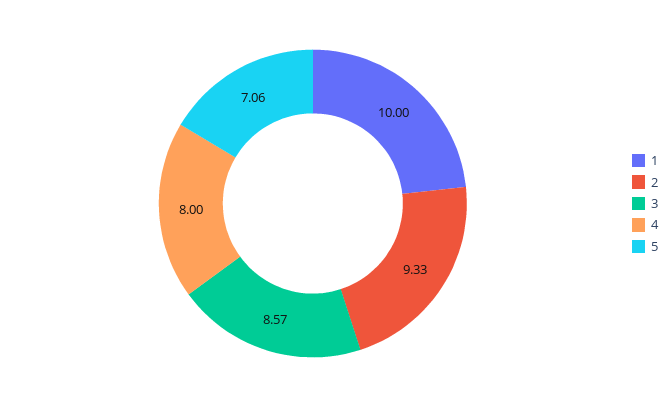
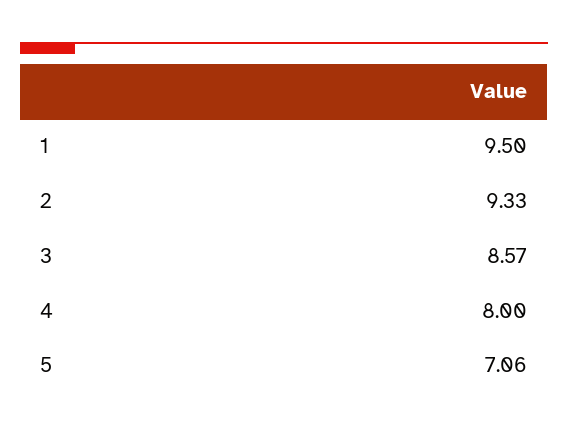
  {
-   "1": 10,
+   "1": 9.5,
    "2": 9.33,
    "3": 8.57,
    "4": 8,
    "5": 7.06
  }

